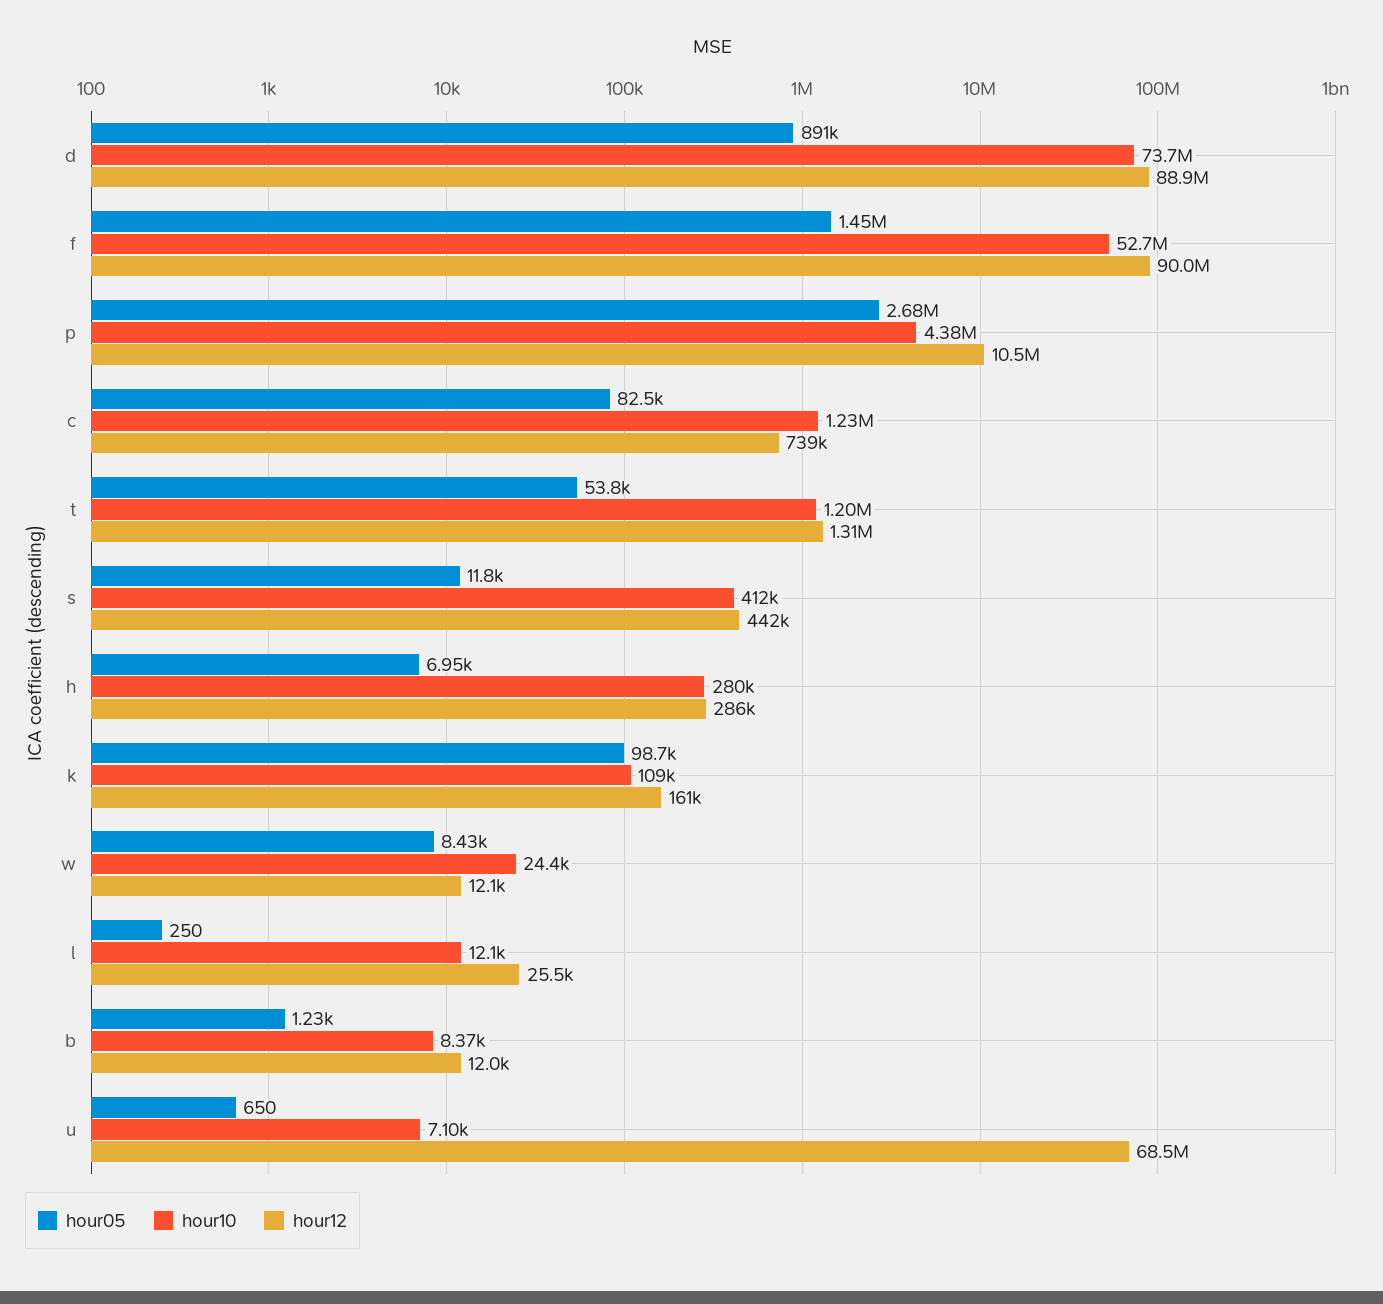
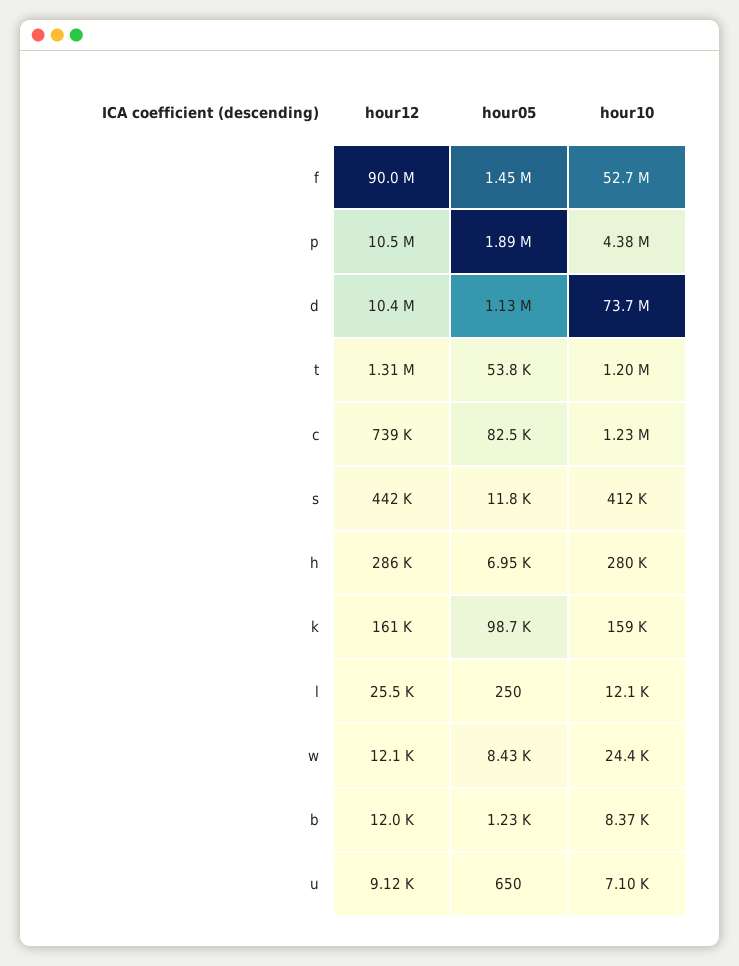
  {
    "hour05": {
-     "d": 891000,
+     "d": 1130000,
      "f": 1450000,
-     "p": 2680000,
+     "p": 1890000,
      "c": 82500,
      "t": 53800,
      "s": 11800,
      "h": 6950,
      "k": 98700,
      "w": 8430,
      "l": 250,
      "b": 1230,
      "u": 650
    },
    "hour10": {
      "d": 73700000,
      "f": 52700000,
      "p": 4380000,
      "c": 1230000,
      "t": 1200000,
      "s": 412000,
      "h": 280000,
-     "k": 109000,
+     "k": 159000,
      "w": 24400,
      "l": 12100,
      "b": 8370,
      "u": 7100
    },
    "hour12": {
-     "d": 88900000,
+     "d": 10400000,
      "f": 90000000,
      "p": 10500000,
      "c": 739000,
      "t": 1310000,
      "s": 442000,
      "h": 286000,
      "k": 161000,
      "w": 12100,
      "l": 25500,
      "b": 12000,
-     "u": 68500000
+     "u": 9120
    }
  }

